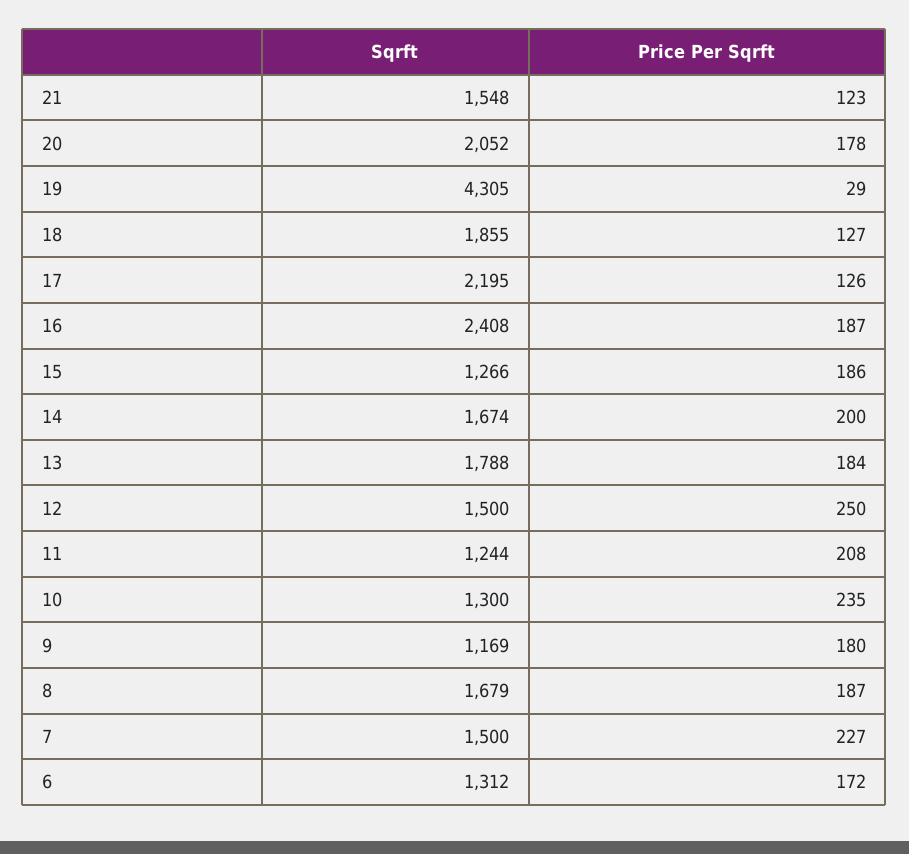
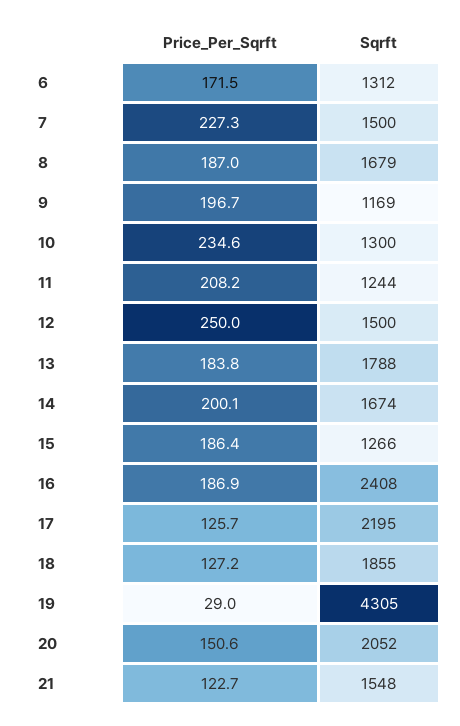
  {
    "Sqrft": {
      "21": 1548,
      "20": 2052,
      "19": 4305,
      "18": 1855,
      "17": 2195,
      "16": 2408,
      "15": 1266,
      "14": 1674,
      "13": 1788,
      "12": 1500,
      "11": 1244,
      "10": 1300,
      "9": 1169,
      "8": 1679,
      "7": 1500,
      "6": 1312
    },
    "Price Per Sqrft": {
      "21": 122.7,
-     "20": 178,
+     "20": 150.6,
      "19": 29,
      "18": 127.2,
      "17": 125.7,
      "16": 186.9,
      "15": 186.4,
      "14": 200.1,
      "13": 183.8,
      "12": 250,
      "11": 208.2,
      "10": 234.6,
-     "9": 180,
+     "9": 196.7,
      "8": 187,
      "7": 227.3,
      "6": 171.5
    }
  }

